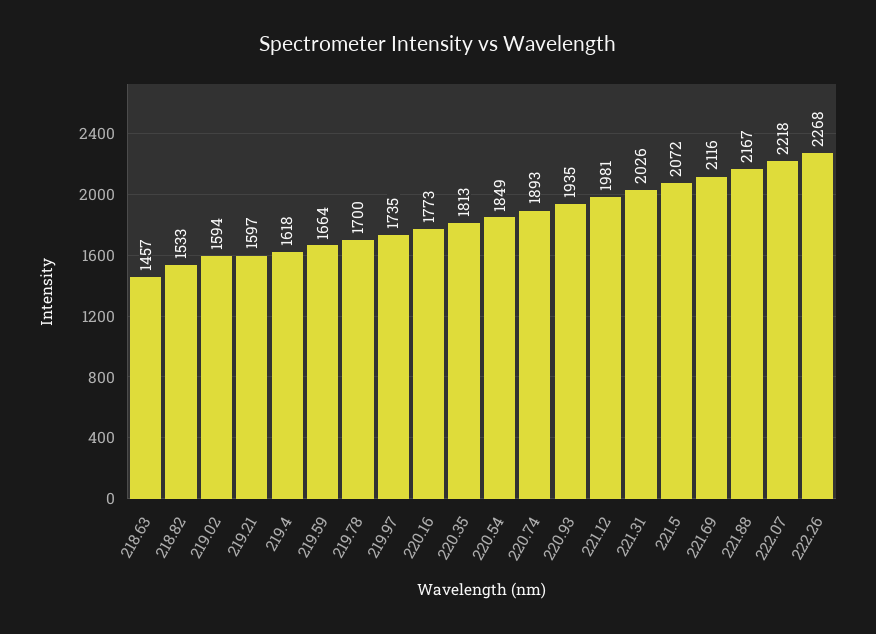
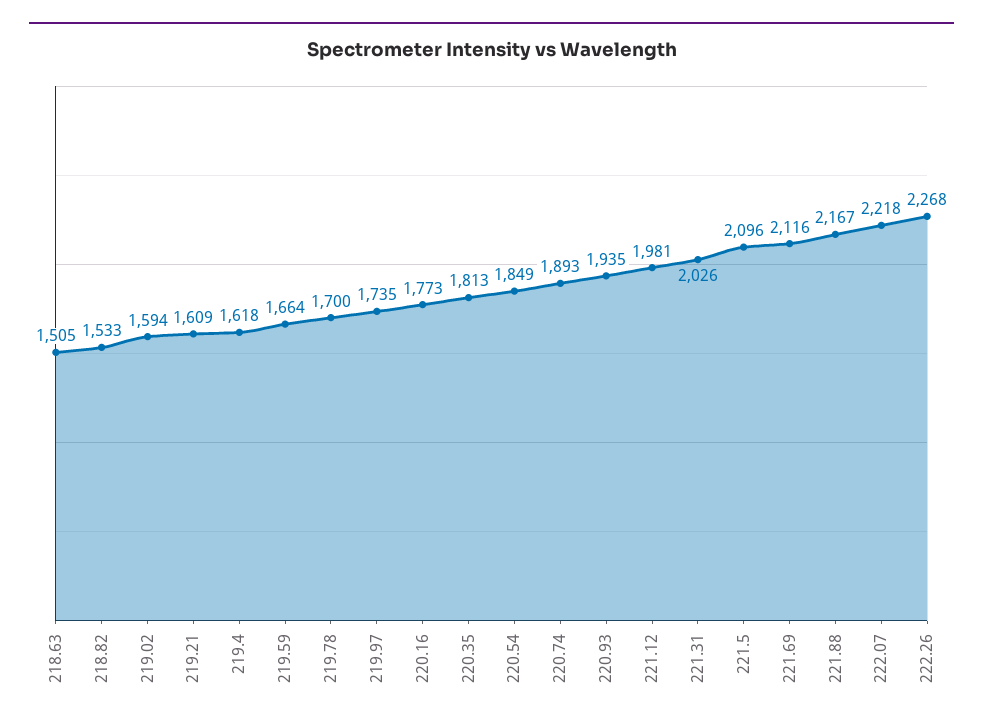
  {
-   "218.63": 1457,
+   "218.63": 1505,
    "218.82": 1533,
    "219.02": 1594,
-   "219.21": 1597,
+   "219.21": 1609,
    "219.4": 1618,
    "219.59": 1664,
    "219.78": 1700,
    "219.97": 1735,
    "220.16": 1773,
    "220.35": 1813,
    "220.54": 1849,
    "220.74": 1893,
    "220.93": 1935,
    "221.12": 1981,
    "221.31": 2026,
-   "221.5": 2072,
+   "221.5": 2096,
    "221.69": 2116,
    "221.88": 2167,
    "222.07": 2218,
    "222.26": 2268
  }

